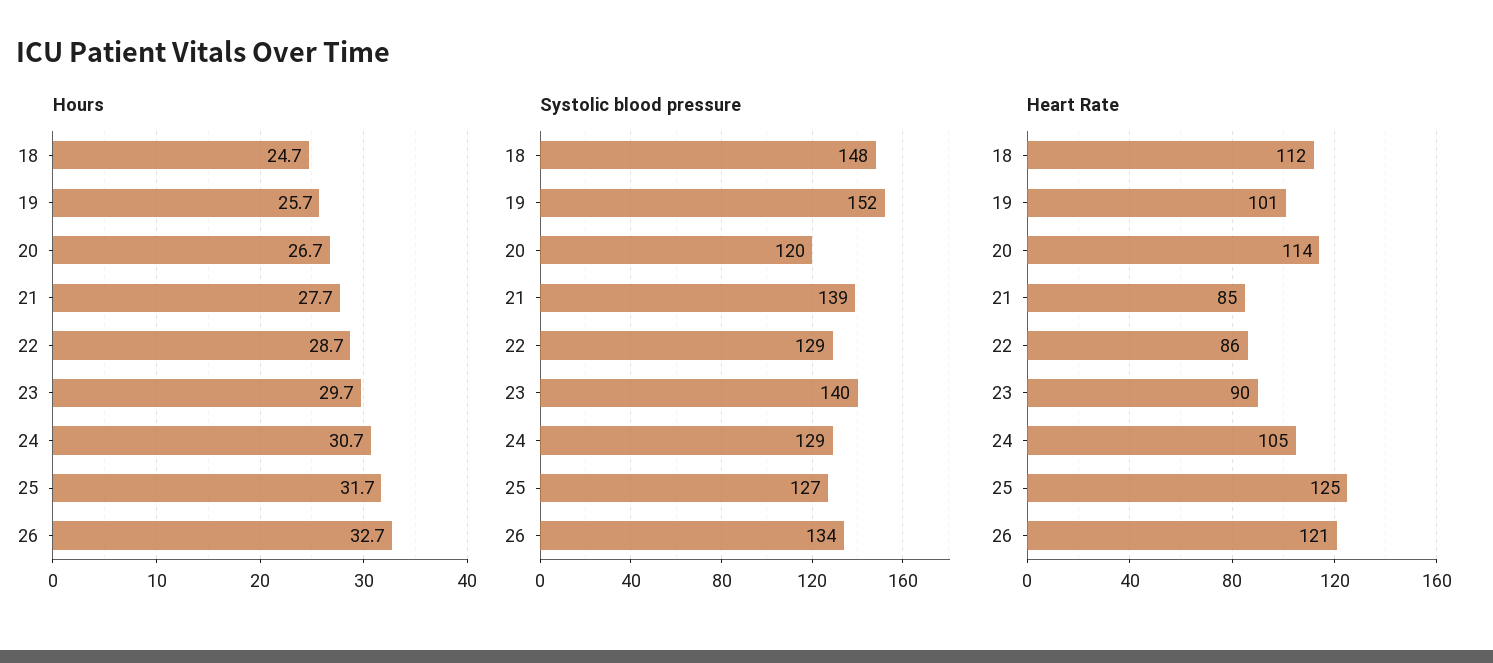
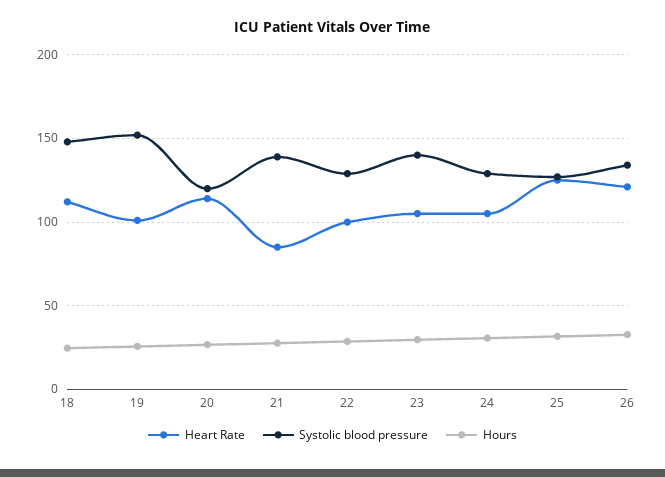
  {
    "Hours": {
      "18": 24.7,
      "19": 25.7,
      "20": 26.7,
      "21": 27.7,
      "22": 28.7,
      "23": 29.7,
      "24": 30.7,
      "25": 31.7,
      "26": 32.7
    },
    "Systolic blood pressure": {
      "18": 148,
      "19": 152,
      "20": 120,
      "21": 139,
      "22": 129,
      "23": 140,
      "24": 129,
      "25": 127,
      "26": 134
    },
    "Heart Rate": {
      "18": 112,
      "19": 101,
      "20": 114,
      "21": 85,
-     "22": 86,
+     "22": 100,
-     "23": 90,
+     "23": 105,
      "24": 105,
      "25": 125,
      "26": 121
    }
  }

